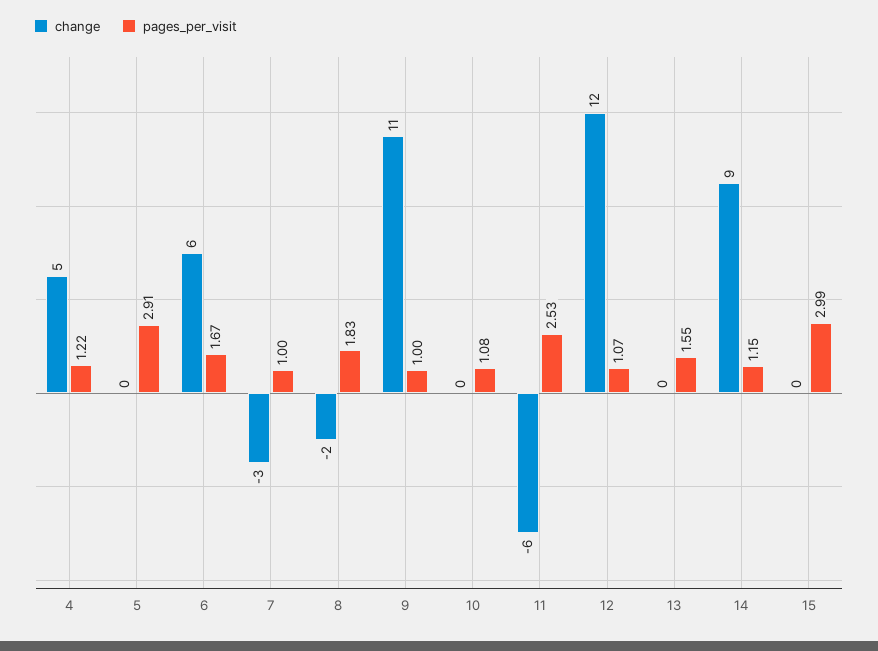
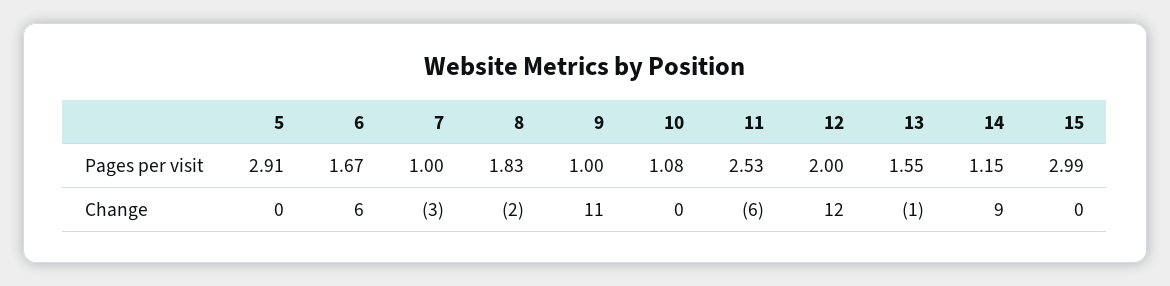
  {
    "change": {
-     "4": 5,
      "5": 0,
      "6": 6,
      "7": -3,
      "8": -2,
      "9": 11,
      "10": 0,
      "11": -6,
      "12": 12,
-     "13": 0,
+     "13": -1,
      "14": 9,
      "15": 0
    },
    "pages_per_visit": {
-     "4": 1.22,
      "5": 2.91,
      "6": 1.67,
      "7": 1,
      "8": 1.83,
      "9": 1,
      "10": 1.08,
      "11": 2.53,
-     "12": 1.07,
+     "12": 2,
      "13": 1.55,
      "14": 1.15,
      "15": 2.99
    }
  }

